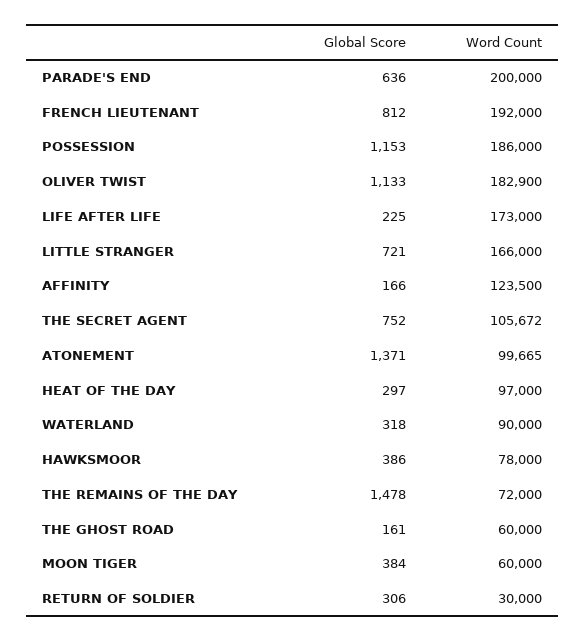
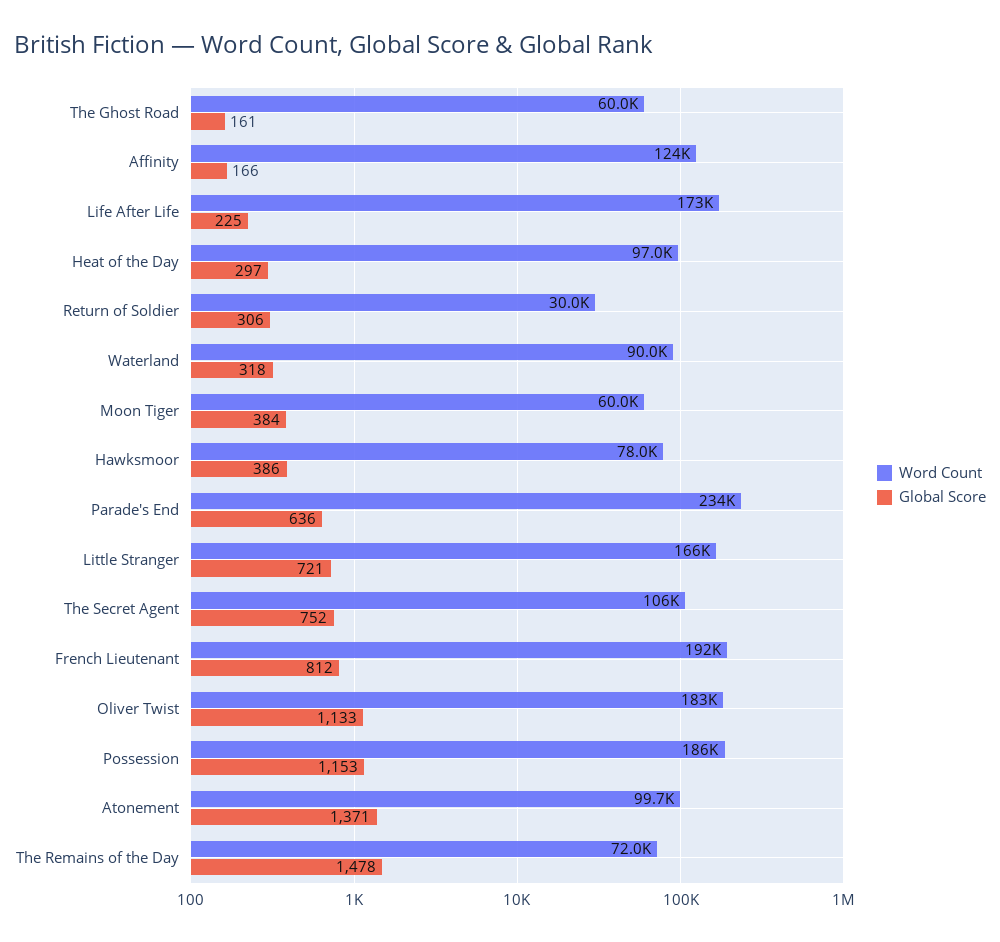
  {
    "Global Score": {
      "PARADE'S END": 636,
      "FRENCH LIEUTENANT": 812,
      "POSSESSION": 1153,
      "OLIVER TWIST": 1133,
      "LIFE AFTER LIFE": 225,
      "LITTLE STRANGER": 721,
      "AFFINITY": 166,
      "THE SECRET AGENT": 752,
      "ATONEMENT": 1371,
      "HEAT OF THE DAY": 297,
      "WATERLAND": 318,
      "HAWKSMOOR": 386,
      "THE REMAINS OF THE DAY": 1478,
      "THE GHOST ROAD": 161,
      "MOON TIGER": 384,
      "RETURN OF SOLDIER": 306
    },
    "Word Count": {
-     "PARADE'S END": 200000,
+     "PARADE'S END": 234000,
      "FRENCH LIEUTENANT": 192000,
      "POSSESSION": 186000,
      "OLIVER TWIST": 182900,
      "LIFE AFTER LIFE": 173000,
      "LITTLE STRANGER": 166000,
      "AFFINITY": 123500,
      "THE SECRET AGENT": 105672,
      "ATONEMENT": 99665,
      "HEAT OF THE DAY": 97000,
      "WATERLAND": 90000,
      "HAWKSMOOR": 78000,
      "THE REMAINS OF THE DAY": 72000,
      "THE GHOST ROAD": 60000,
      "MOON TIGER": 60000,
      "RETURN OF SOLDIER": 30000
    }
  }

